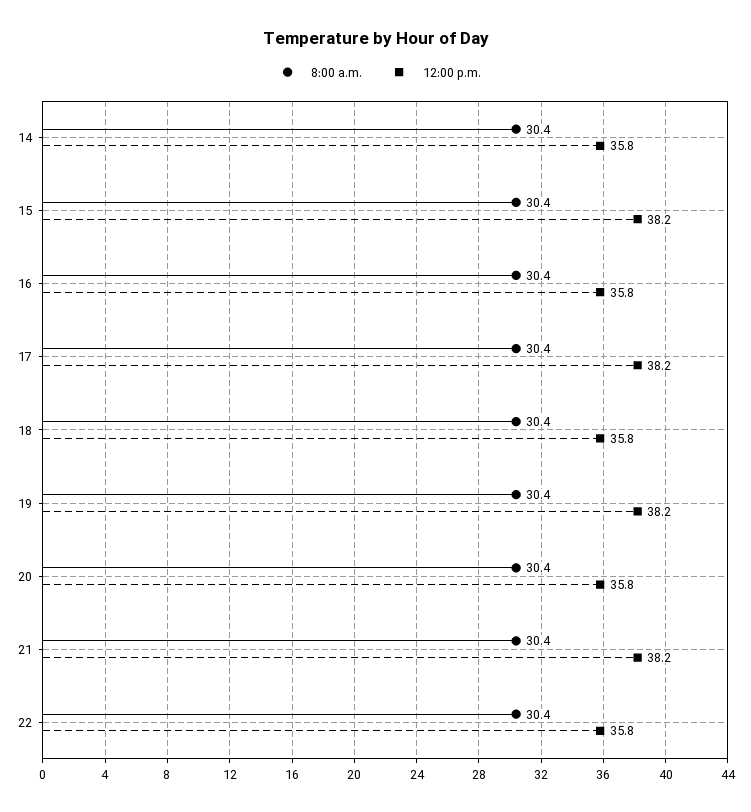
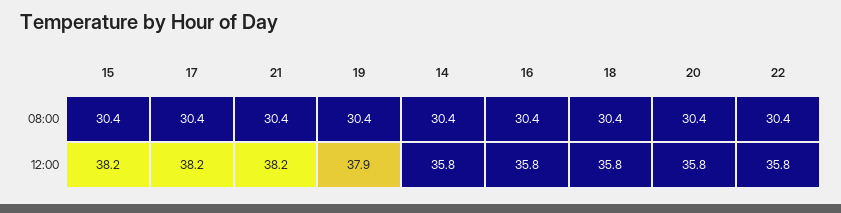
  {
    "8:00 a.m.": {
      "14": 30.4,
      "15": 30.4,
      "16": 30.4,
      "17": 30.4,
      "18": 30.4,
      "19": 30.4,
      "20": 30.4,
      "21": 30.4,
      "22": 30.4
    },
    "12:00 p.m.": {
      "14": 35.8,
      "15": 38.2,
      "16": 35.8,
      "17": 38.2,
      "18": 35.8,
-     "19": 38.2,
+     "19": 37.9,
      "20": 35.8,
      "21": 38.2,
      "22": 35.8
    }
  }

